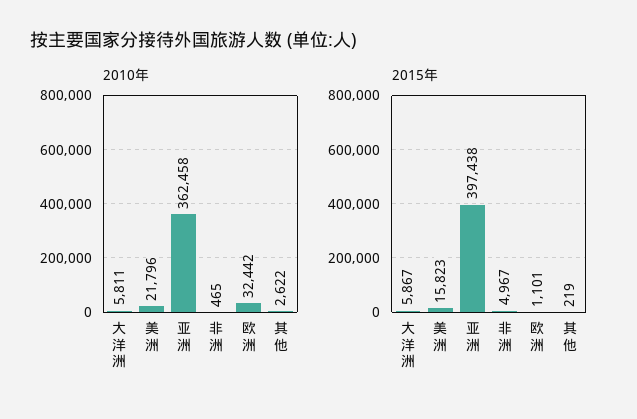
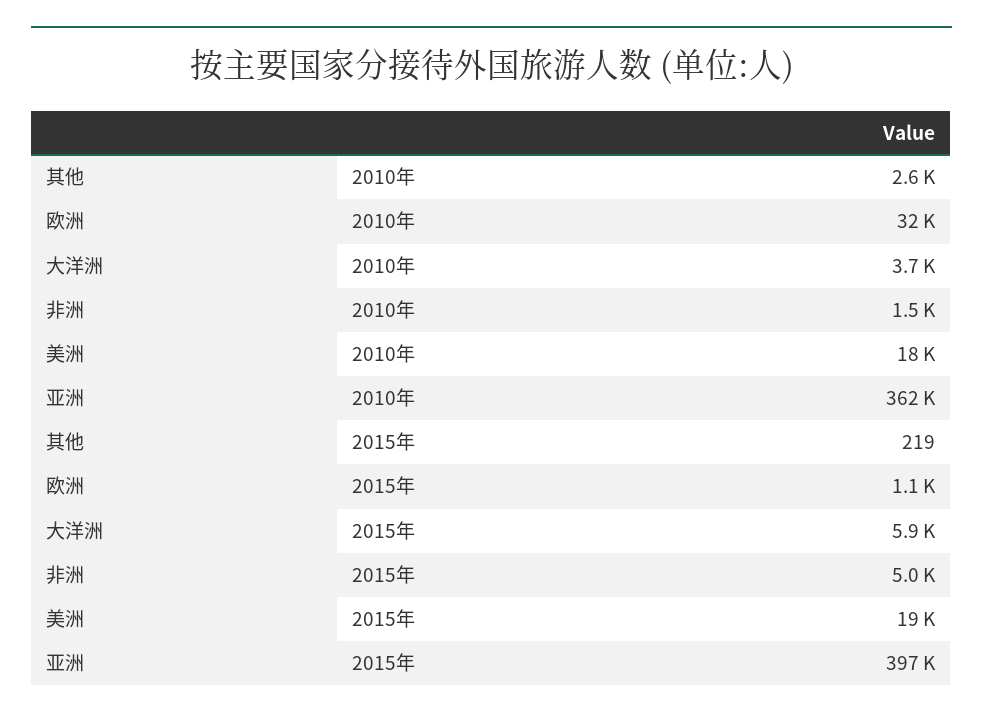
  {
    "2010年": {
-     "大洋洲": 5811,
+     "大洋洲": 3700,
-     "美洲": 21796,
+     "美洲": 18000,
      "亚洲": 362458,
-     "非洲": 465,
+     "非洲": 1500,
      "欧洲": 32442,
      "其他": 2622
    },
    "2015年": {
      "大洋洲": 5867,
-     "美洲": 15823,
+     "美洲": 19000,
      "亚洲": 397438,
      "非洲": 4967,
      "欧洲": 1101,
      "其他": 219
    }
  }

